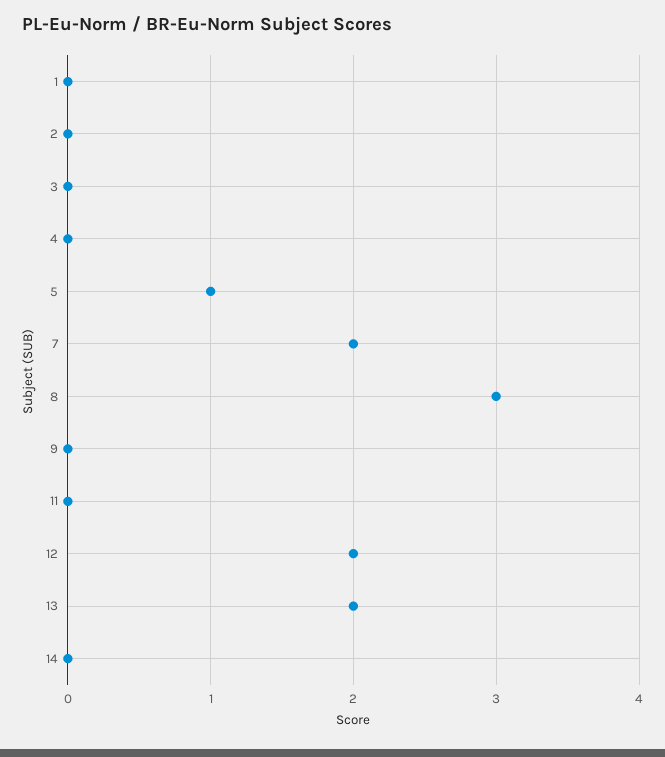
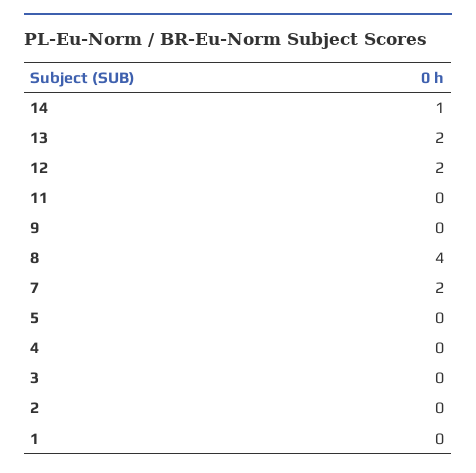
  {
    "1": 0,
    "2": 0,
    "3": 0,
    "4": 0,
-   "5": 1,
+   "5": 0,
    "7": 2,
-   "8": 3,
+   "8": 4,
    "9": 0,
    "11": 0,
    "12": 2,
    "13": 2,
-   "14": 0
+   "14": 1
  }

